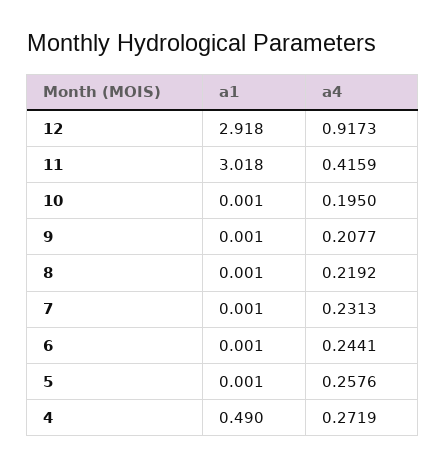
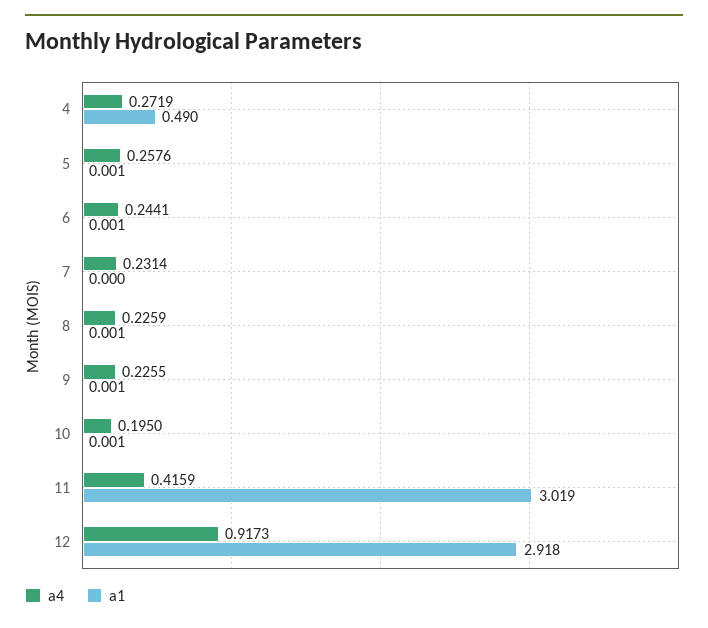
  {
    "a1": {
      "12": 2.918,
-     "11": 3.018,
+     "11": 3.019,
      "10": 0.001,
      "9": 0.001,
      "8": 0.001,
-     "7": 0.001,
+     "7": 0,
      "6": 0.001,
      "5": 0.001,
      "4": 0.49
    },
    "a4": {
      "12": 0.9173,
      "11": 0.4159,
      "10": 0.195,
-     "9": 0.2077,
+     "9": 0.2255,
-     "8": 0.2192,
+     "8": 0.2259,
-     "7": 0.2313,
+     "7": 0.2314,
      "6": 0.2441,
      "5": 0.2576,
      "4": 0.2719
    }
  }

